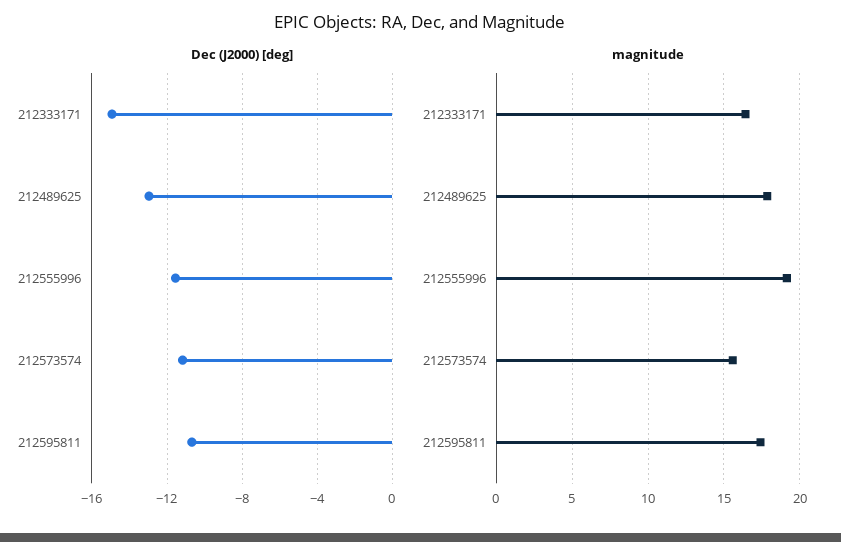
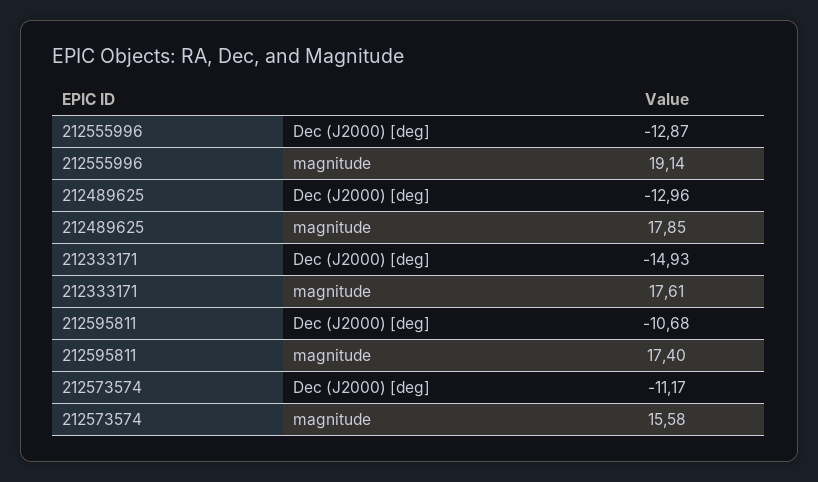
  {
    "Dec (J2000) [deg]": {
      "212333171": -14.93,
      "212489625": -12.96,
-     "212555996": -11.5,
+     "212555996": -12.87,
      "212573574": -11.17,
      "212595811": -10.68
    },
    "magnitude": {
-     "212333171": 16.5,
+     "212333171": 17.61,
      "212489625": 17.85,
      "212555996": 19.14,
      "212573574": 15.58,
      "212595811": 17.4
    }
  }

